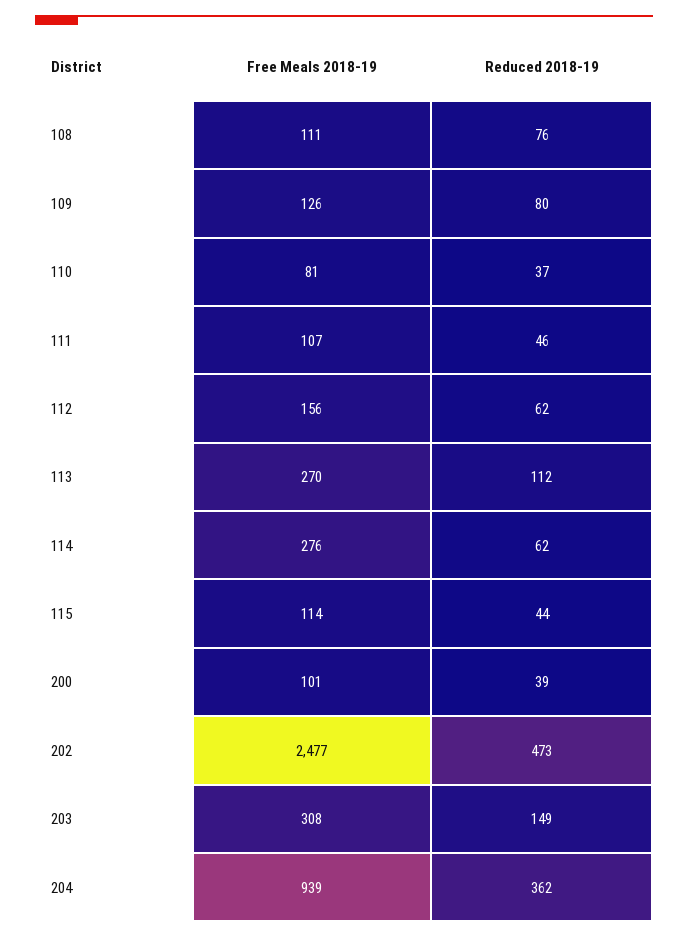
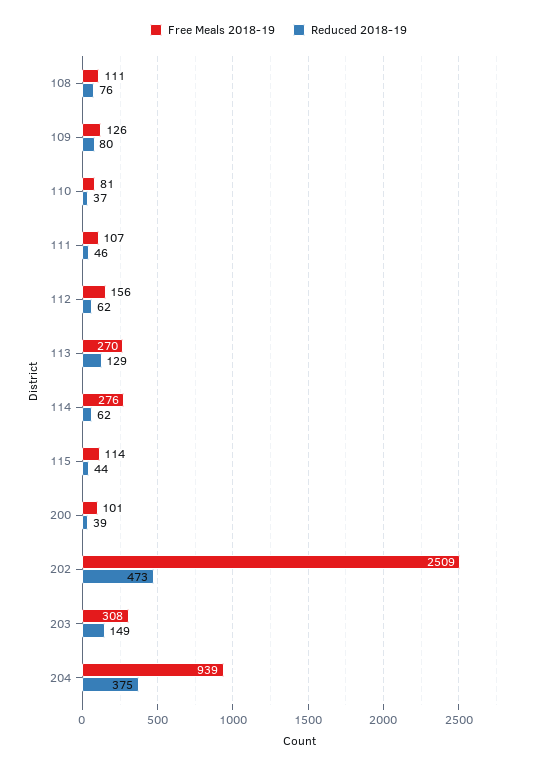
  {
    "Free Meals 2018-19": {
      "108": 111,
      "109": 126,
      "110": 81,
      "111": 107,
      "112": 156,
      "113": 270,
      "114": 276,
      "115": 114,
      "200": 101,
-     "202": 2477,
+     "202": 2509,
      "203": 308,
      "204": 939
    },
    "Reduced 2018-19": {
      "108": 76,
      "109": 80,
      "110": 37,
      "111": 46,
      "112": 62,
-     "113": 112,
+     "113": 129,
      "114": 62,
      "115": 44,
      "200": 39,
      "202": 473,
      "203": 149,
-     "204": 362
+     "204": 375
    }
  }

